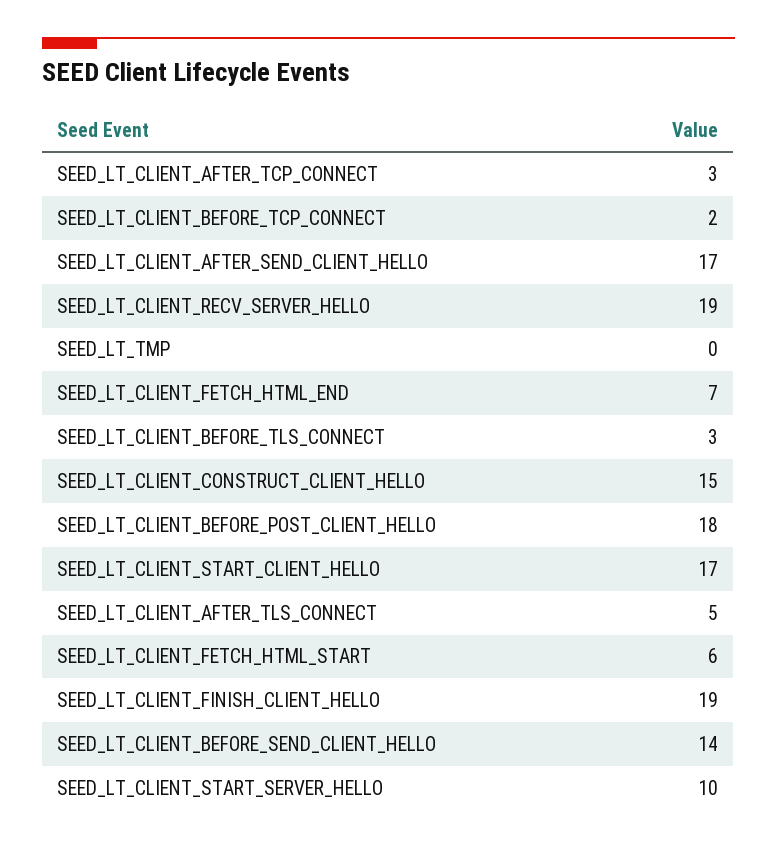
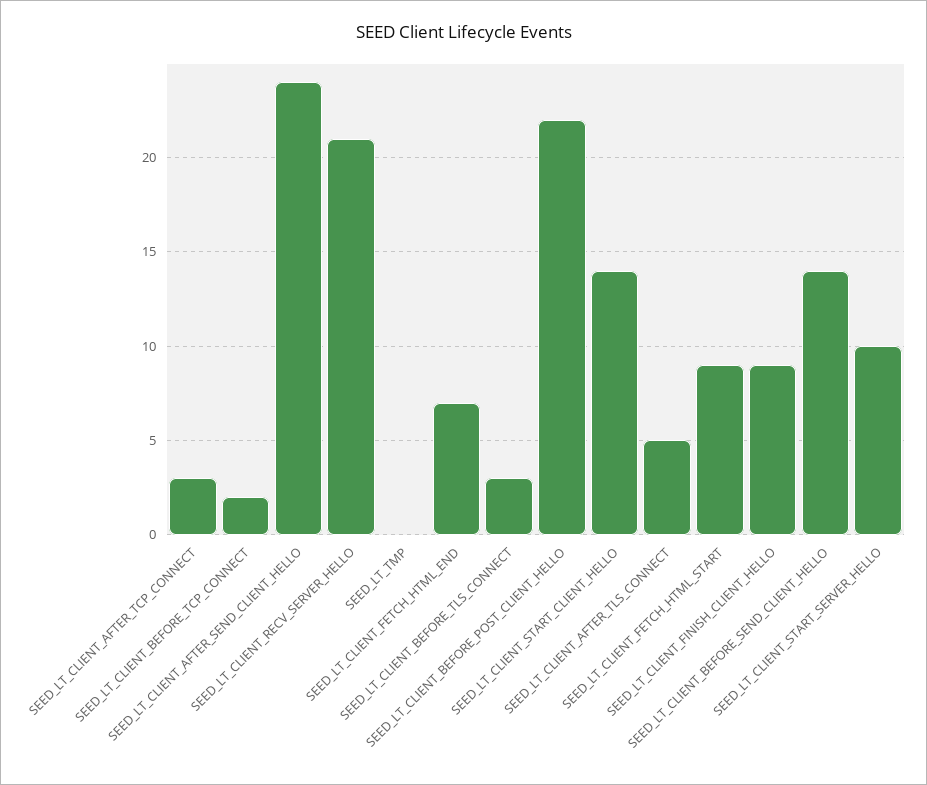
  {
    "SEED_LT_CLIENT_AFTER_TCP_CONNECT": 3,
    "SEED_LT_CLIENT_BEFORE_TCP_CONNECT": 2,
-   "SEED_LT_CLIENT_AFTER_SEND_CLIENT_HELLO": 17,
+   "SEED_LT_CLIENT_AFTER_SEND_CLIENT_HELLO": 24,
-   "SEED_LT_CLIENT_RECV_SERVER_HELLO": 19,
+   "SEED_LT_CLIENT_RECV_SERVER_HELLO": 21,
    "SEED_LT_TMP": 0,
    "SEED_LT_CLIENT_FETCH_HTML_END": 7,
    "SEED_LT_CLIENT_BEFORE_TLS_CONNECT": 3,
-   "SEED_LT_CLIENT_CONSTRUCT_CLIENT_HELLO": 15,
-   "SEED_LT_CLIENT_BEFORE_POST_CLIENT_HELLO": 18,
+   "SEED_LT_CLIENT_BEFORE_POST_CLIENT_HELLO": 22,
-   "SEED_LT_CLIENT_START_CLIENT_HELLO": 17,
+   "SEED_LT_CLIENT_START_CLIENT_HELLO": 14,
    "SEED_LT_CLIENT_AFTER_TLS_CONNECT": 5,
-   "SEED_LT_CLIENT_FETCH_HTML_START": 6,
+   "SEED_LT_CLIENT_FETCH_HTML_START": 9,
-   "SEED_LT_CLIENT_FINISH_CLIENT_HELLO": 19,
+   "SEED_LT_CLIENT_FINISH_CLIENT_HELLO": 9,
    "SEED_LT_CLIENT_BEFORE_SEND_CLIENT_HELLO": 14,
    "SEED_LT_CLIENT_START_SERVER_HELLO": 10
  }

